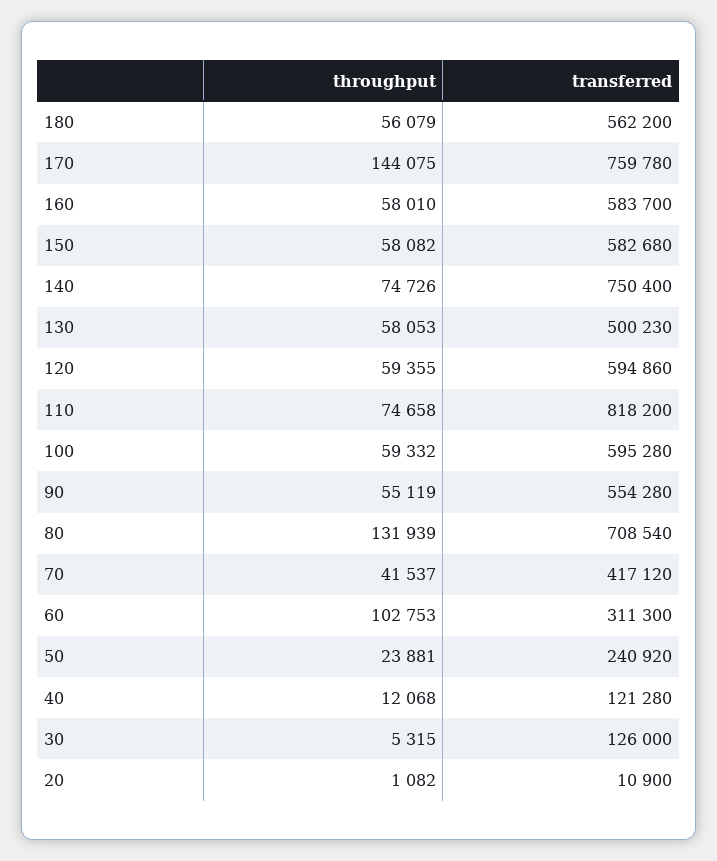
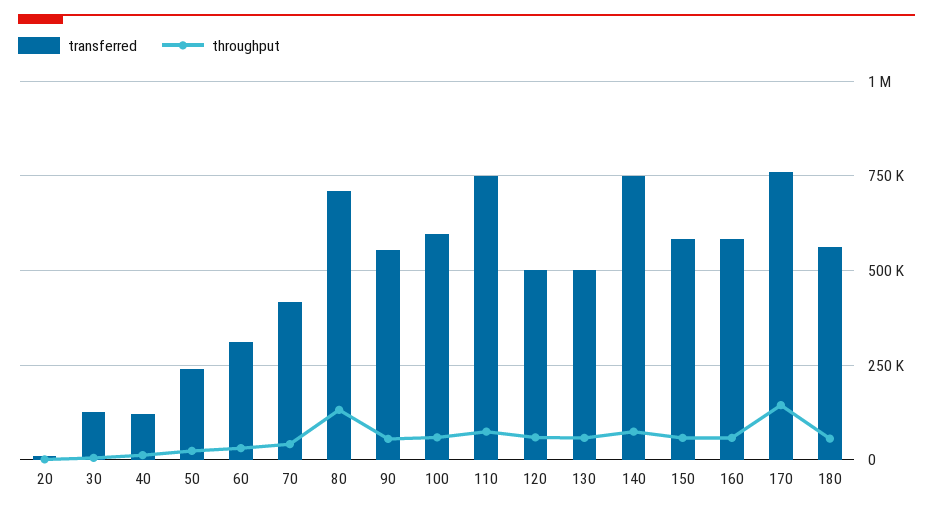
  {
    "throughput": {
      "180": 56079,
      "170": 144075,
      "160": 58010,
      "150": 58082,
      "140": 74726,
      "130": 58053,
      "120": 59355,
      "110": 74658,
      "100": 59332,
      "90": 55119,
      "80": 131939,
      "70": 41537,
-     "60": 102753,
+     "60": 25000,
      "50": 23881,
      "40": 12068,
      "30": 5315,
      "20": 1082
    },
    "transferred": {
      "180": 562200,
      "170": 759780,
      "160": 583700,
      "150": 582680,
      "140": 750400,
      "130": 500230,
-     "120": 594860,
+     "120": 500000,
-     "110": 818200,
+     "110": 750000,
      "100": 595280,
      "90": 554280,
      "80": 708540,
      "70": 417120,
      "60": 311300,
      "50": 240920,
      "40": 121280,
      "30": 126000,
      "20": 10900
    }
  }

